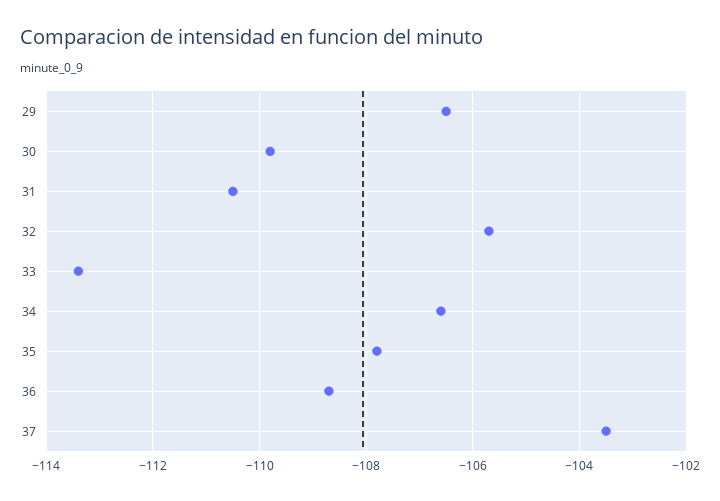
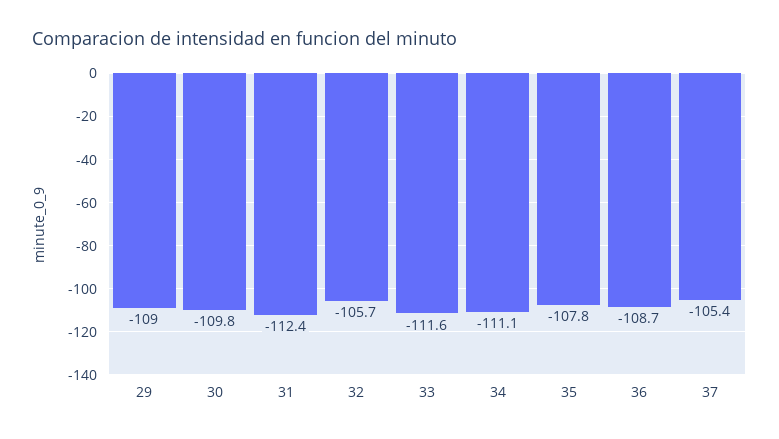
  {
-   "29": -106.5,
+   "29": -109,
    "30": -109.8,
-   "31": -110.5,
+   "31": -112.4,
    "32": -105.7,
-   "33": -113.5,
+   "33": -111.6,
-   "34": -106.5,
+   "34": -111.1,
    "35": -107.8,
    "36": -108.7,
-   "37": -103.5
+   "37": -105.4
  }

